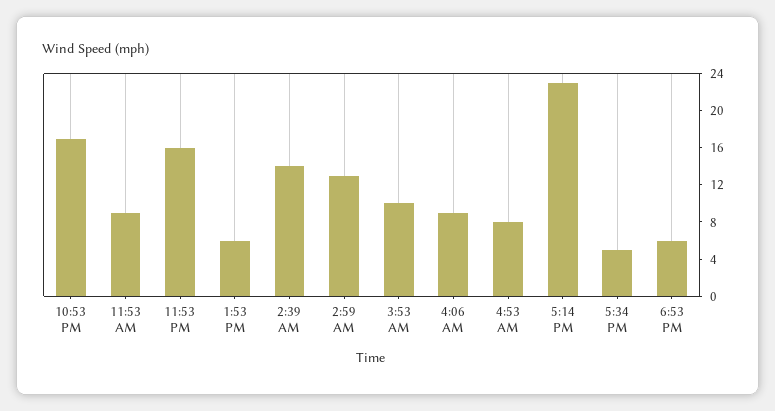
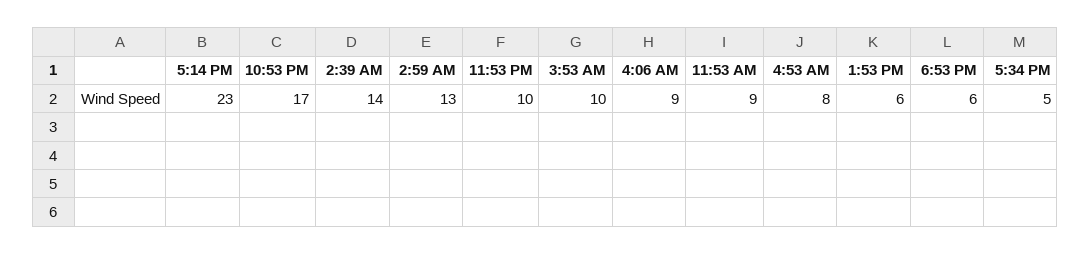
  {
    "10:53 PM": 17,
    "11:53 AM": 9,
-   "11:53 PM": 16,
+   "11:53 PM": 10,
    "1:53 PM": 6,
    "2:39 AM": 14,
    "2:59 AM": 13,
    "3:53 AM": 10,
    "4:06 AM": 9,
    "4:53 AM": 8,
    "5:14 PM": 23,
    "5:34 PM": 5,
    "6:53 PM": 6
  }

